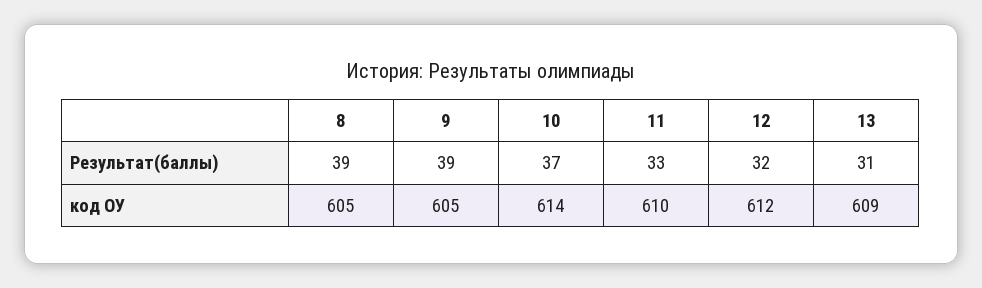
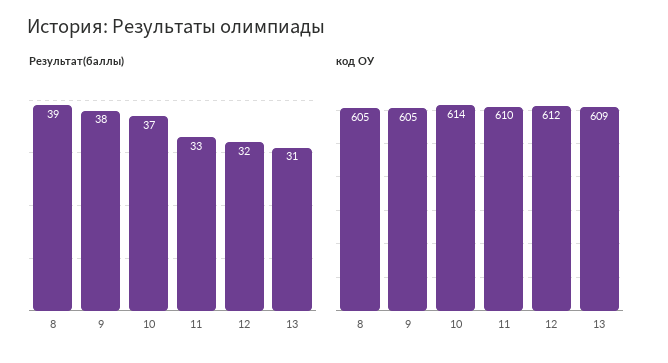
  {
    "Результат(баллы)": {
      "8": 39,
-     "9": 39,
+     "9": 38,
      "10": 37,
      "11": 33,
      "12": 32,
      "13": 31
    },
    "код ОУ": {
      "8": 605,
      "9": 605,
      "10": 614,
      "11": 610,
      "12": 612,
      "13": 609
    }
  }

